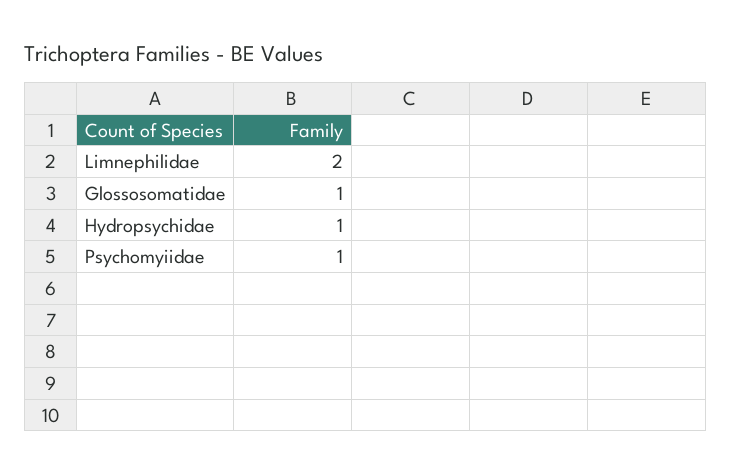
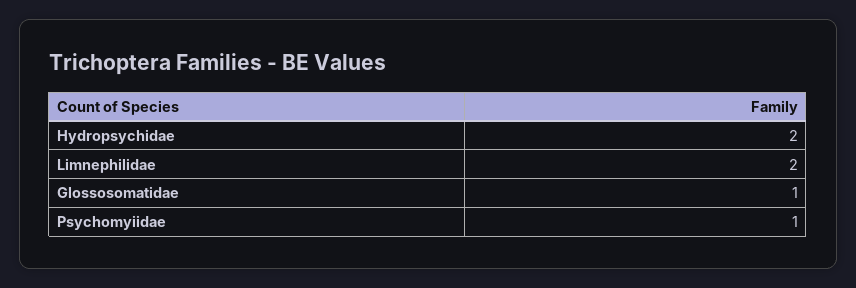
  {
    "Limnephilidae": 2,
    "Glossosomatidae": 1,
-   "Hydropsychidae": 1,
+   "Hydropsychidae": 2,
    "Psychomyiidae": 1
  }

